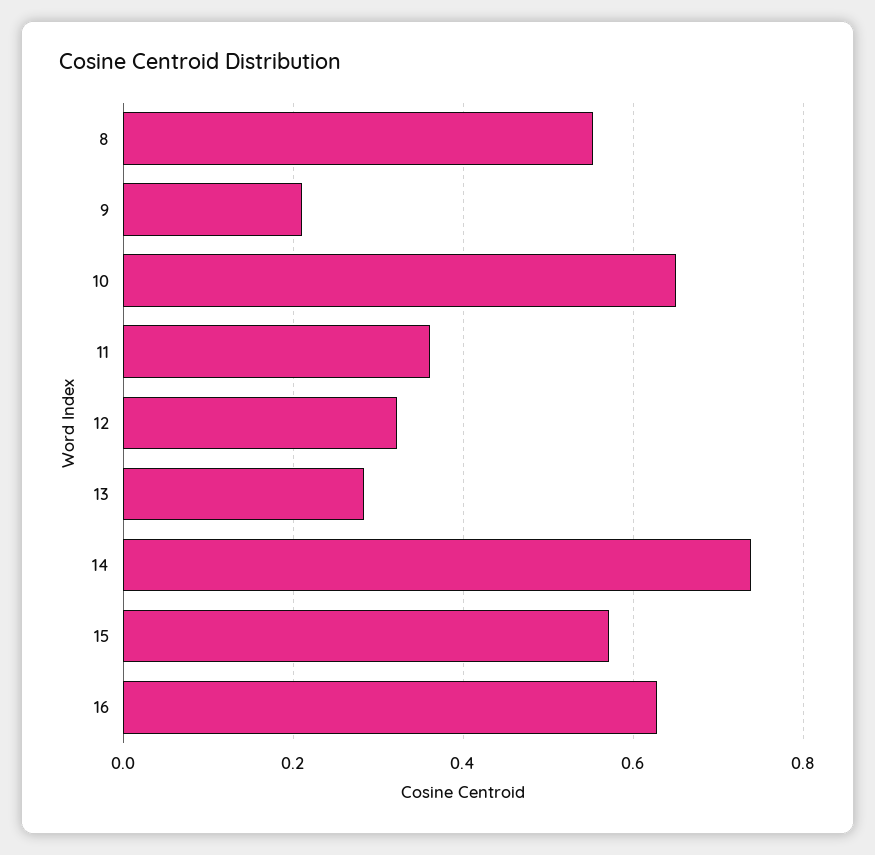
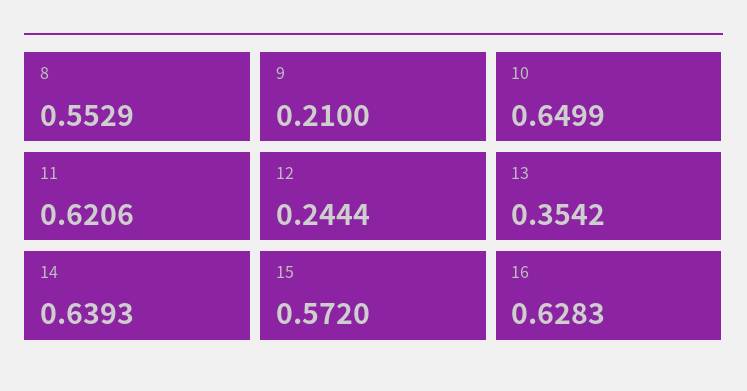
  {
    "8": 0.5529,
    "9": 0.21,
    "10": 0.6499,
-   "11": 0.36,
+   "11": 0.6206,
-   "12": 0.32,
+   "12": 0.2444,
-   "13": 0.28,
+   "13": 0.3542,
-   "14": 0.74,
+   "14": 0.6393,
    "15": 0.572,
    "16": 0.6283
  }

